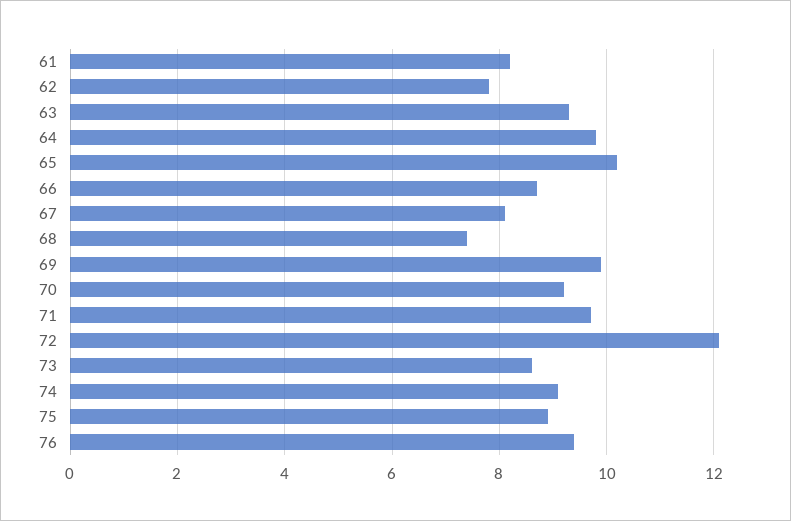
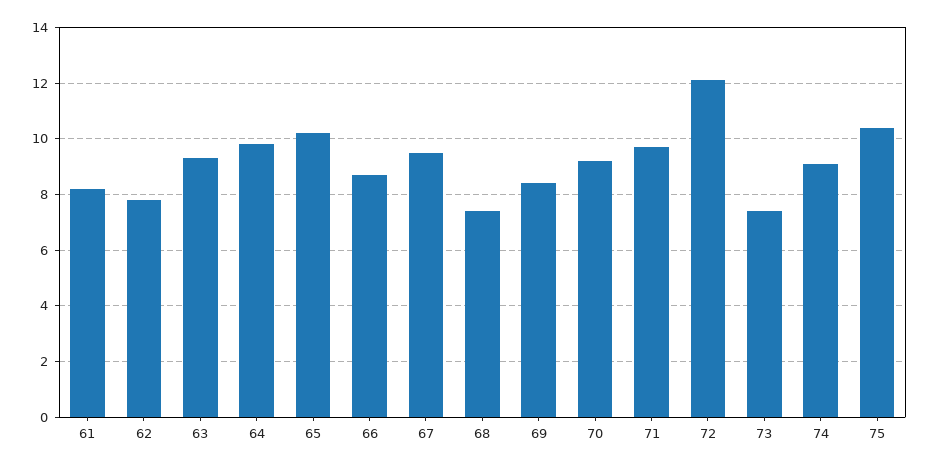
  {
    "61": 8,
    "62": 8,
    "63": 9.5,
    "64": 10,
    "65": 10,
    "66": 8.5,
-   "67": 8,
+   "67": 9.5,
    "68": 7.5,
-   "69": 10,
+   "69": 8.5,
    "70": 9,
    "71": 9.5,
    "72": 12,
-   "73": 8.5,
+   "73": 7.5,
    "74": 9,
-   "75": 9,
+   "75": 10.5
-   "76": 9.5
  }

